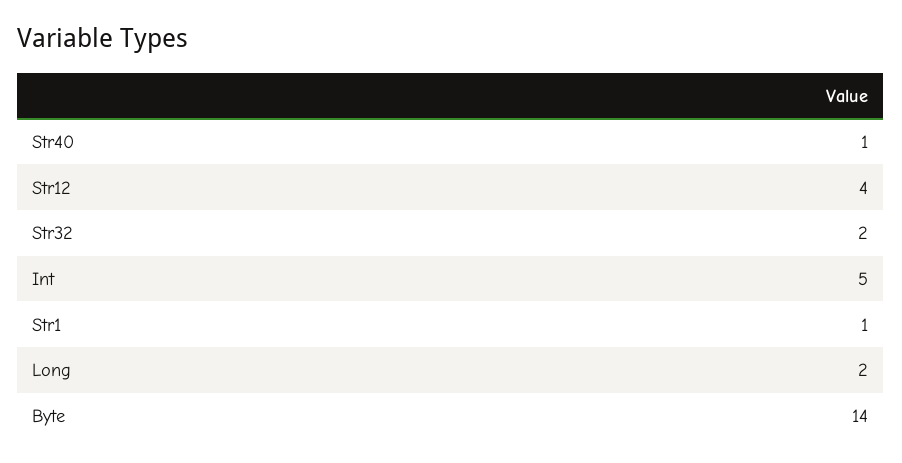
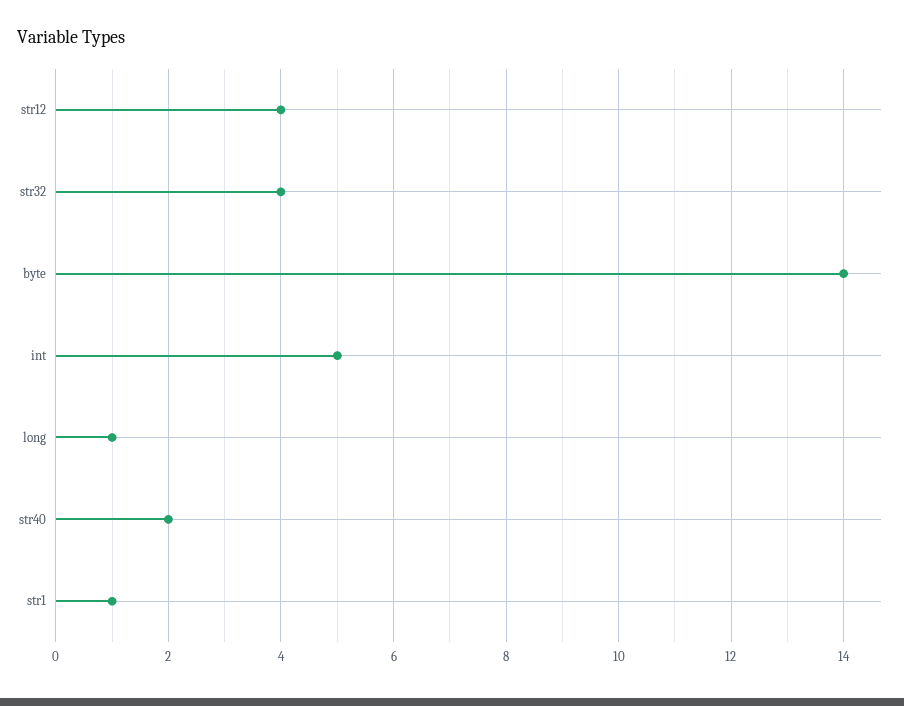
  {
-   "Str40": 1,
+   "Str40": 2,
    "Str12": 4,
-   "Str32": 2,
+   "Str32": 4,
    "Int": 5,
    "Str1": 1,
-   "Long": 2,
+   "Long": 1,
    "Byte": 14
  }

